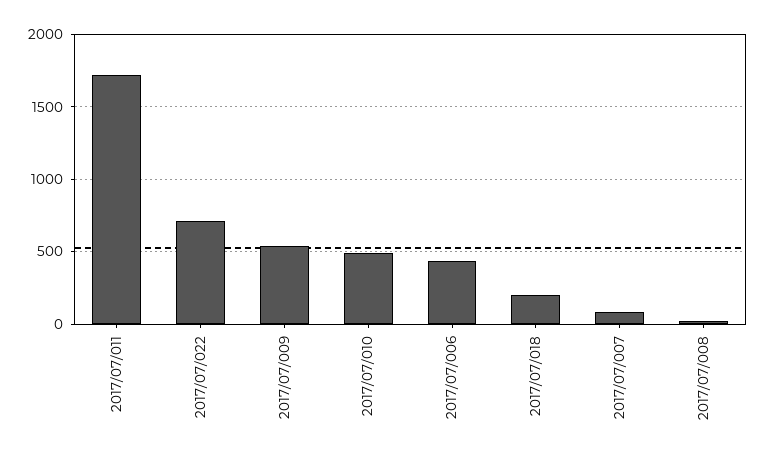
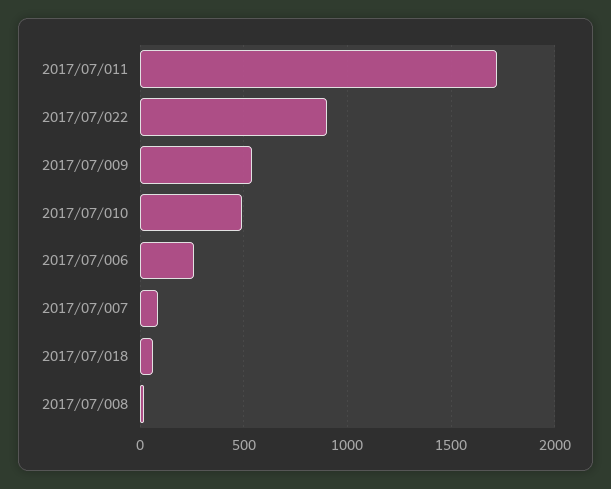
  {
    "2017/07/011": 1700,
-   "2017/07/022": 700,
+   "2017/07/022": 900,
    "2017/07/009": 550,
    "2017/07/010": 500,
-   "2017/07/006": 450,
+   "2017/07/006": 250,
-   "2017/07/018": 200,
+   "2017/07/018": 50,
    "2017/07/007": 100,
    "2017/07/008": 0
  }

